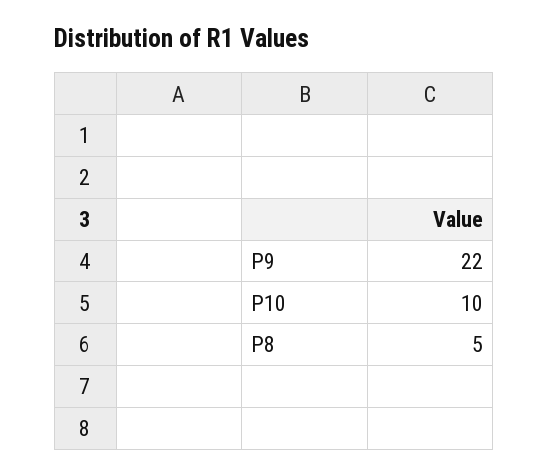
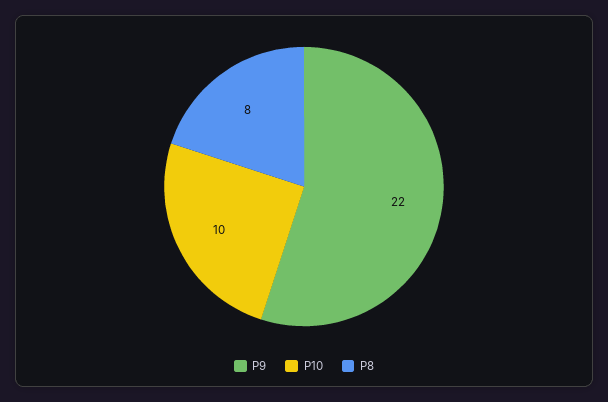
  {
    "P9": 22,
    "P10": 10,
-   "P8": 5
+   "P8": 8
  }

